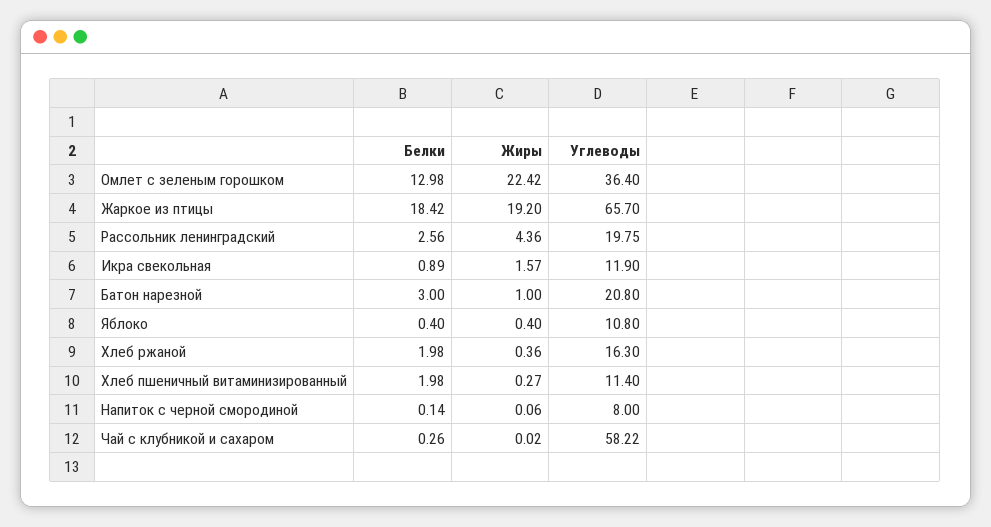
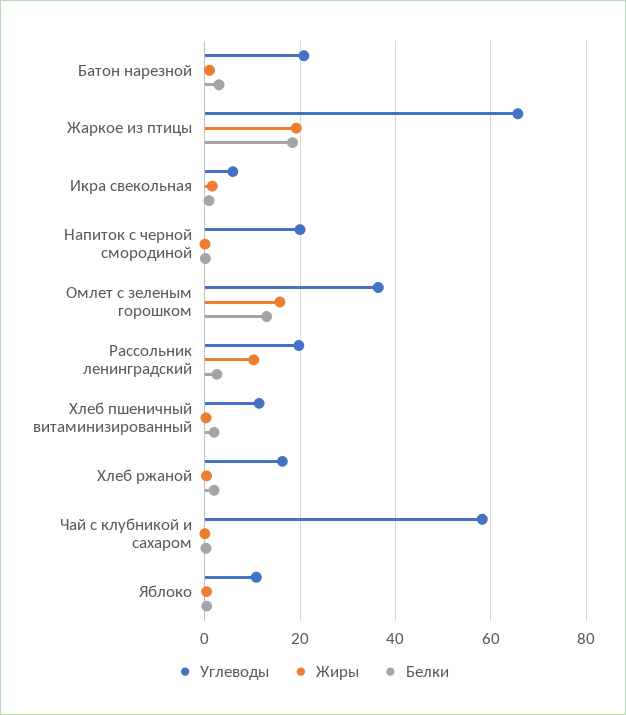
  {
    "Белки": {
      "Омлет с зеленым горошком": 12.98,
      "Жаркое из птицы": 18.42,
      "Рассольник ленинградский": 2.56,
      "Икра свекольная": 0.89,
      "Батон нарезной": 3,
      "Яблоко": 0.4,
      "Хлеб ржаной": 1.98,
      "Хлеб пшеничный витаминизированный": 1.98,
      "Напиток с черной смородиной": 0.14,
      "Чай с клубникой и сахаром": 0.26
    },
    "Жиры": {
-     "Омлет с зеленым горошком": 22.42,
+     "Омлет с зеленым горошком": 16,
      "Жаркое из птицы": 19.2,
-     "Рассольник ленинградский": 4.36,
+     "Рассольник ленинградский": 10,
      "Икра свекольная": 1.57,
      "Батон нарезной": 1,
      "Яблоко": 0.4,
      "Хлеб ржаной": 0.36,
      "Хлеб пшеничный витаминизированный": 0.27,
      "Напиток с черной смородиной": 0.06,
      "Чай с клубникой и сахаром": 0.02
    },
    "Углеводы": {
      "Омлет с зеленым горошком": 36.4,
      "Жаркое из птицы": 65.7,
      "Рассольник ленинградский": 19.75,
-     "Икра свекольная": 11.9,
+     "Икра свекольная": 6,
      "Батон нарезной": 20.8,
      "Яблоко": 10.8,
      "Хлеб ржаной": 16.3,
      "Хлеб пшеничный витаминизированный": 11.4,
-     "Напиток с черной смородиной": 8,
+     "Напиток с черной смородиной": 20,
      "Чай с клубникой и сахаром": 58.22
    }
  }

